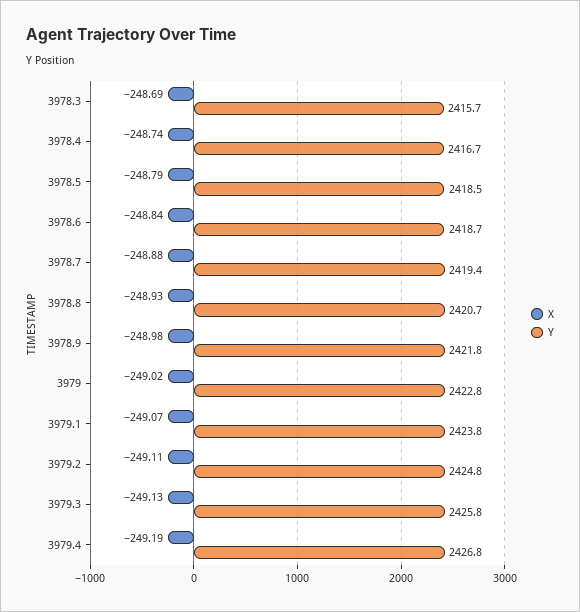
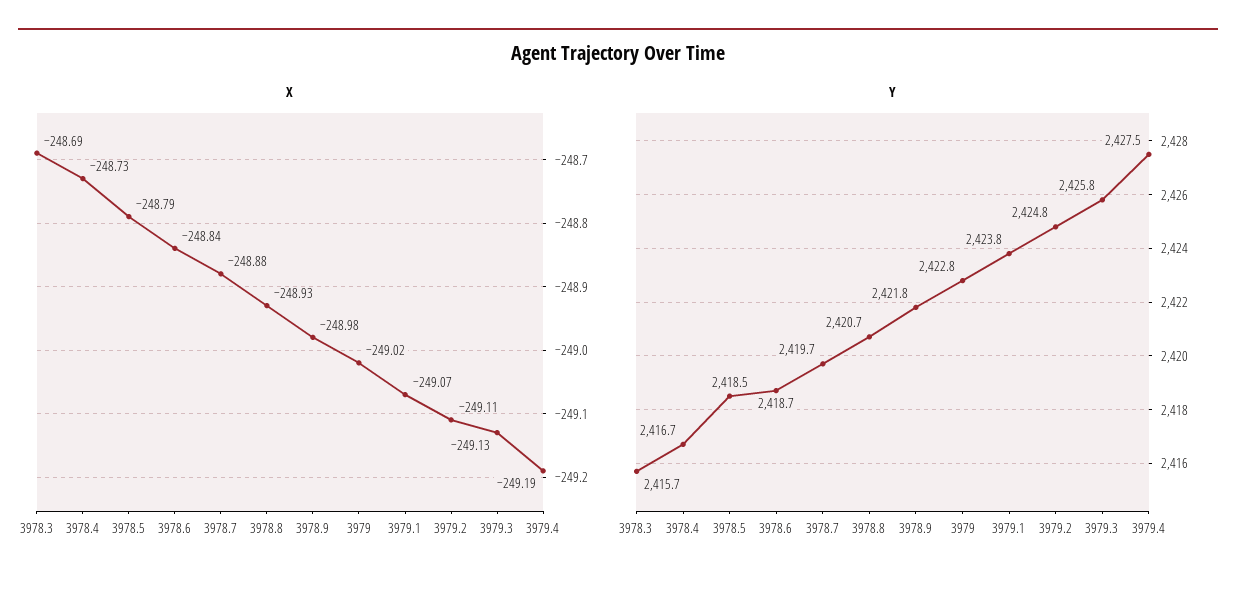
  {
    "X": {
      "3978.3": -248.69,
-     "3978.4": -248.74,
+     "3978.4": -248.73,
      "3978.5": -248.79,
      "3978.6": -248.84,
      "3978.7": -248.88,
      "3978.8": -248.93,
      "3978.9": -248.98,
      "3979": -249.02,
      "3979.1": -249.07,
      "3979.2": -249.11,
      "3979.3": -249.13,
      "3979.4": -249.19
    },
    "Y": {
      "3978.3": 2415.7,
      "3978.4": 2416.7,
      "3978.5": 2418.5,
      "3978.6": 2418.7,
-     "3978.7": 2419.4,
+     "3978.7": 2419.7,
      "3978.8": 2420.7,
      "3978.9": 2421.8,
      "3979": 2422.8,
      "3979.1": 2423.8,
      "3979.2": 2424.8,
      "3979.3": 2425.8,
-     "3979.4": 2426.8
+     "3979.4": 2427.5
    }
  }

